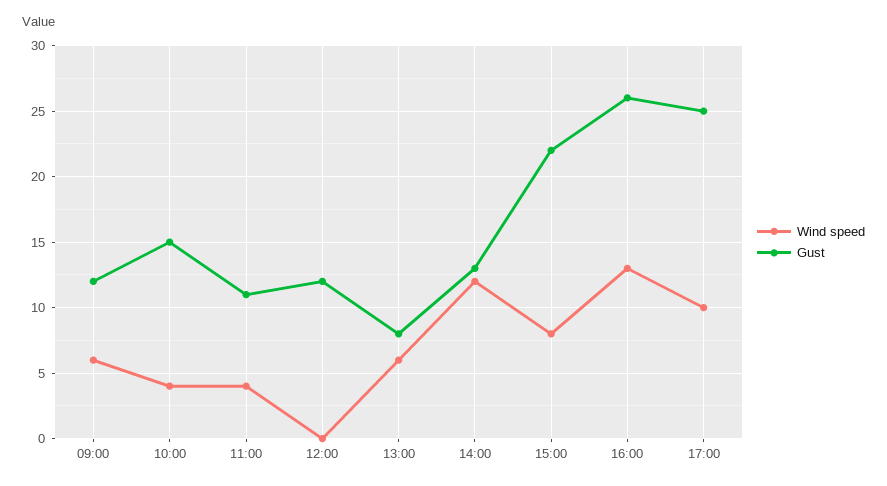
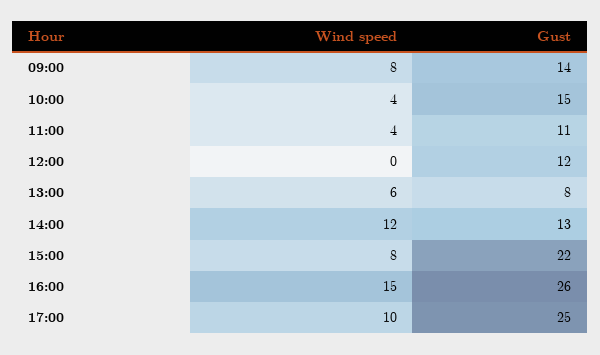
  {
    "Wind speed": {
-     "09:00": 6,
+     "09:00": 8,
      "10:00": 4,
      "11:00": 4,
      "12:00": 0,
      "13:00": 6,
      "14:00": 12,
      "15:00": 8,
-     "16:00": 13,
+     "16:00": 15,
      "17:00": 10
    },
    "Gust": {
-     "09:00": 12,
+     "09:00": 14,
      "10:00": 15,
      "11:00": 11,
      "12:00": 12,
      "13:00": 8,
      "14:00": 13,
      "15:00": 22,
      "16:00": 26,
      "17:00": 25
    }
  }

